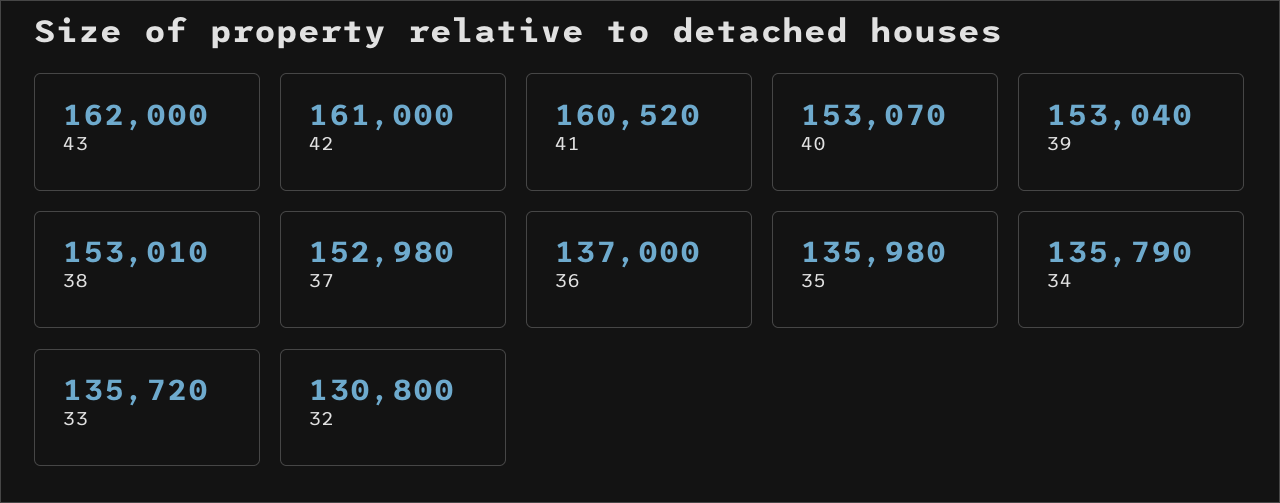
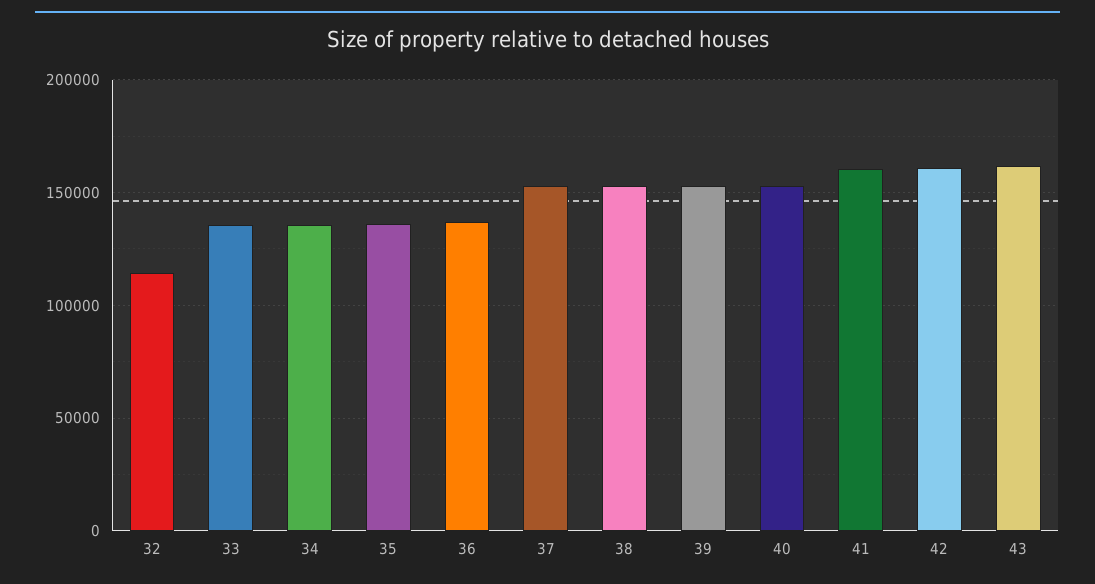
  {
    "43": 162000,
    "42": 161000,
    "41": 160520,
    "40": 153070,
    "39": 153040,
    "38": 153010,
    "37": 152980,
    "36": 137000,
    "35": 135980,
    "34": 135790,
    "33": 135720,
-   "32": 130800
+   "32": 115000
  }

